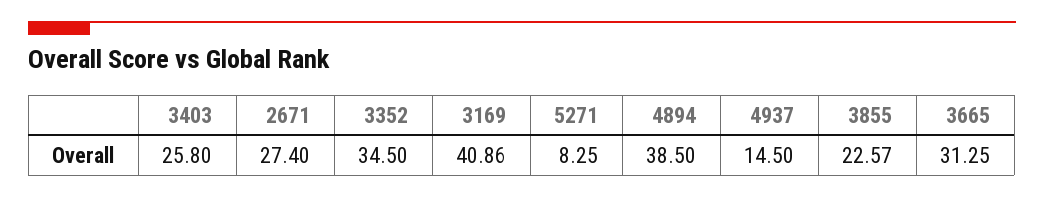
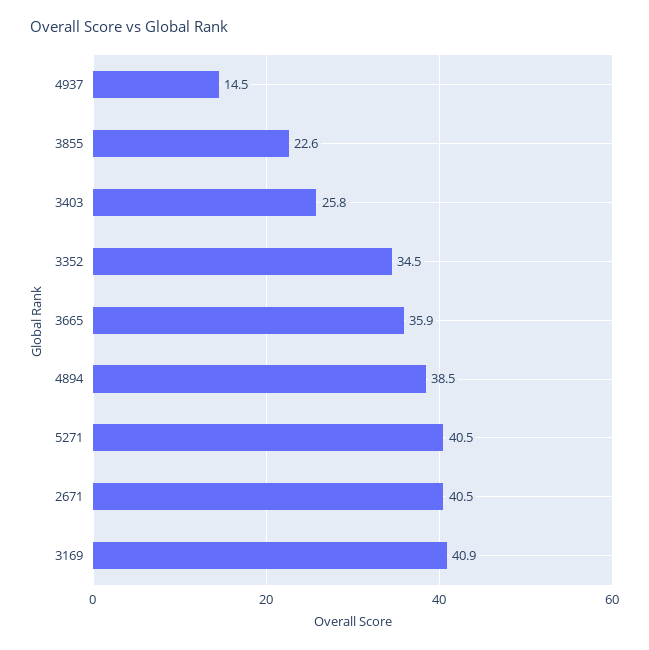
  {
    "3403": 25.8,
-   "2671": 27.4,
+   "2671": 40.5,
    "3352": 34.5,
    "3169": 40.86,
-   "5271": 8.25,
+   "5271": 40.5,
    "4894": 38.5,
    "4937": 14.5,
    "3855": 22.57,
-   "3665": 31.25
+   "3665": 35.9
  }

